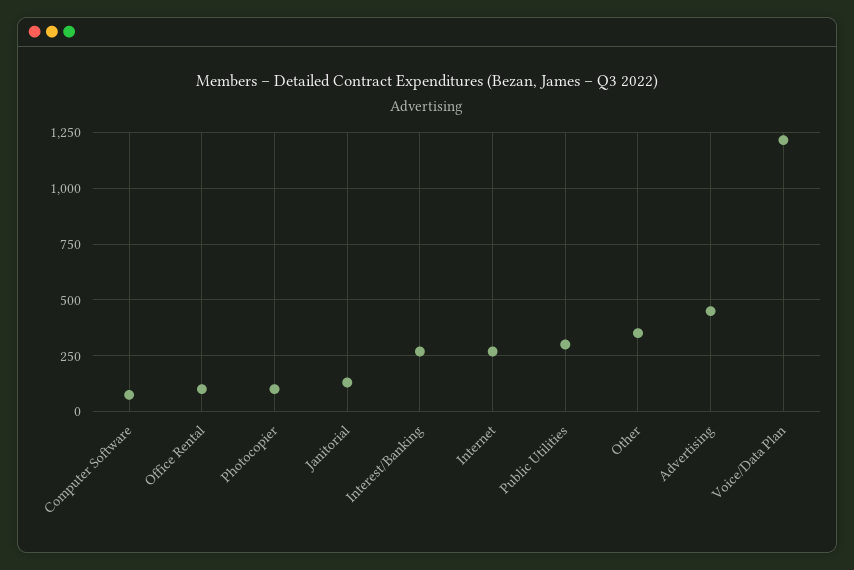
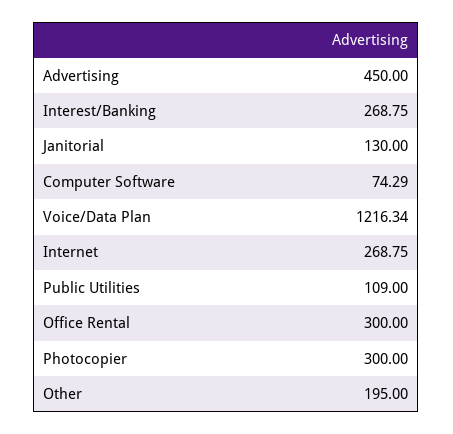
  {
    "Computer Software": 74.29,
-   "Office Rental": 100,
+   "Office Rental": 300,
-   "Photocopier": 100,
+   "Photocopier": 300,
    "Janitorial": 130,
    "Interest/Banking": 268.75,
    "Internet": 268.75,
-   "Public Utilities": 300,
+   "Public Utilities": 109,
-   "Other": 350,
+   "Other": 195,
    "Advertising": 450,
    "Voice/Data Plan": 1216.34
  }

